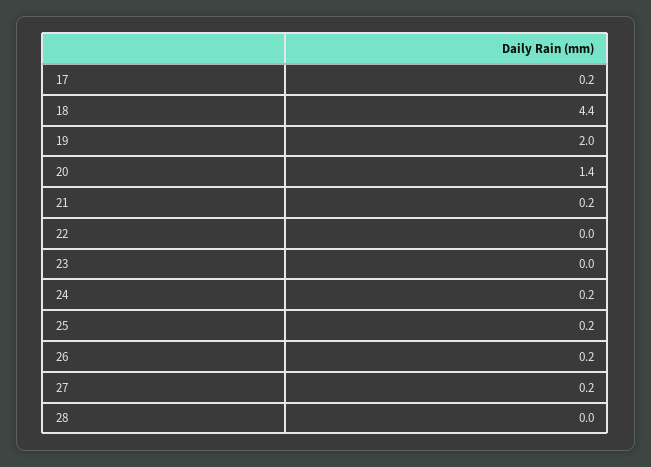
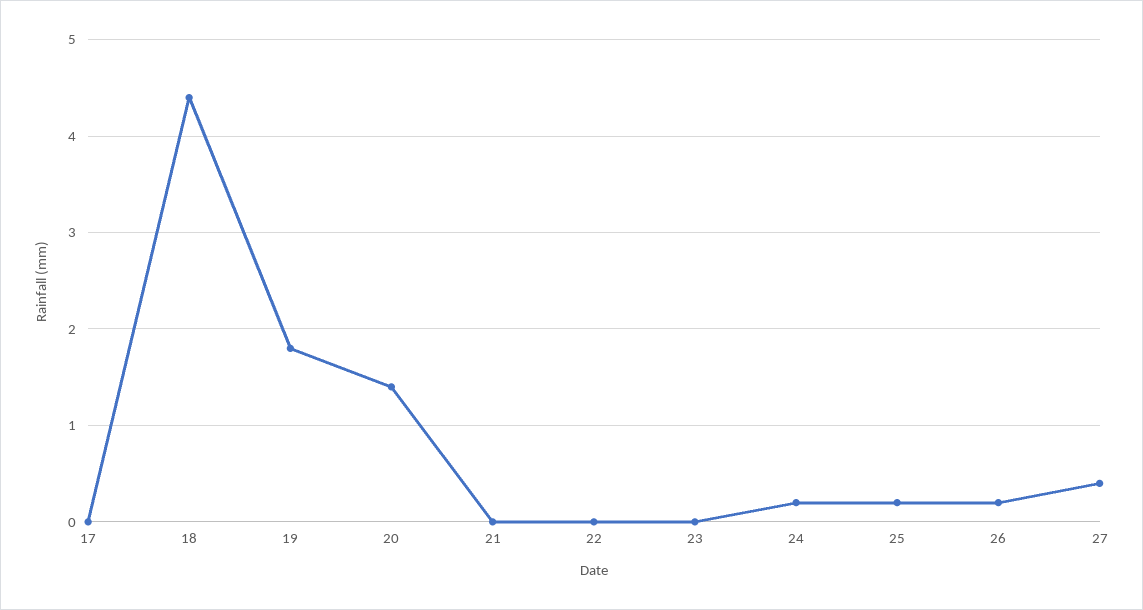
  {
-   "17": 0.2,
+   "17": 0,
    "18": 4.4,
-   "19": 2,
+   "19": 1.8,
    "20": 1.4,
-   "21": 0.2,
+   "21": 0,
    "22": 0,
    "23": 0,
    "24": 0.2,
    "25": 0.2,
    "26": 0.2,
-   "27": 0.2,
+   "27": 0.4
-   "28": 0
  }

